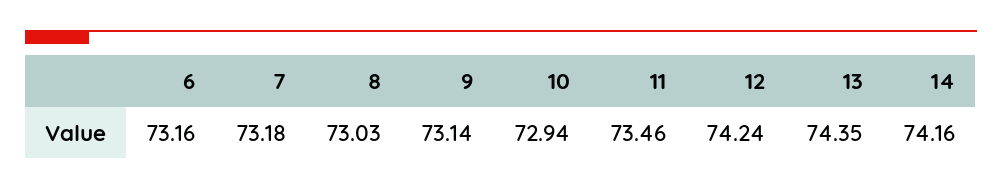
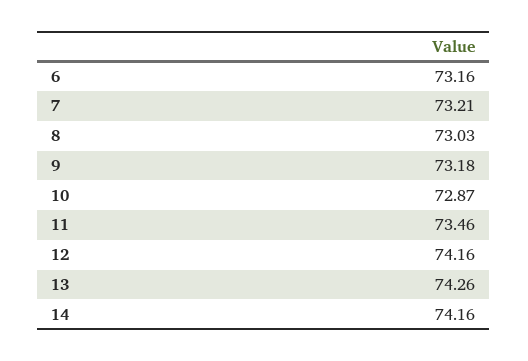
  {
    "6": 73.16,
-   "7": 73.18,
+   "7": 73.21,
    "8": 73.03,
-   "9": 73.14,
+   "9": 73.18,
-   "10": 72.94,
+   "10": 72.87,
    "11": 73.46,
-   "12": 74.24,
+   "12": 74.16,
-   "13": 74.35,
+   "13": 74.26,
    "14": 74.16
  }

